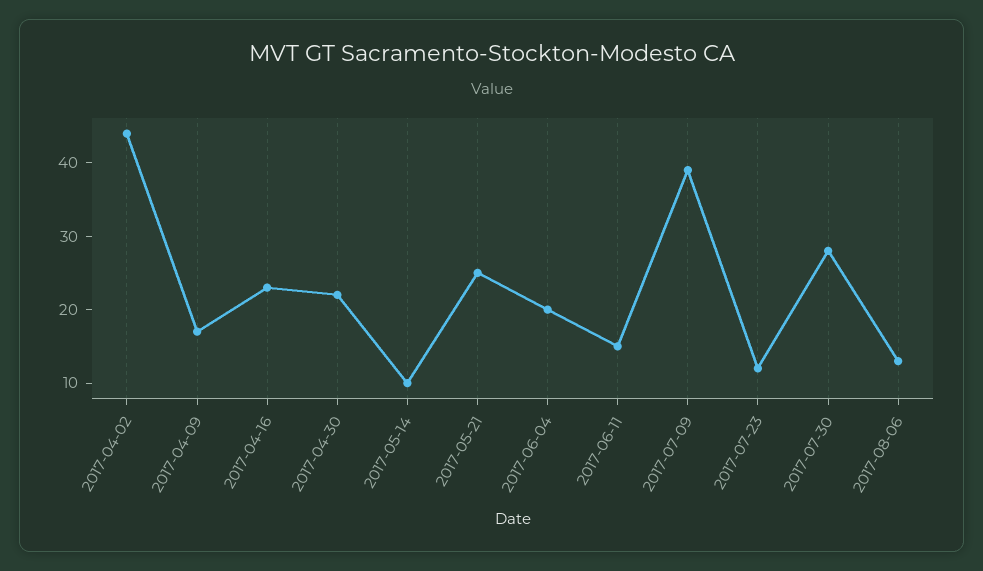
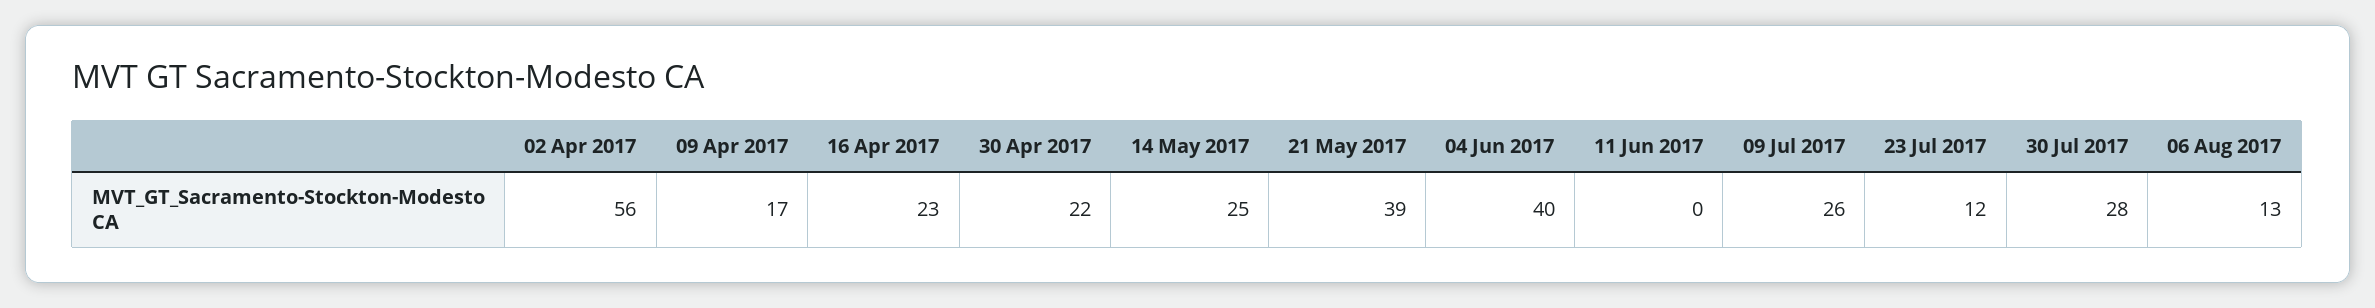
  {
-   "2017-04-02": 45,
+   "2017-04-02": 56,
    "2017-04-09": 17,
    "2017-04-16": 23,
    "2017-04-30": 22,
-   "2017-05-14": 10,
+   "2017-05-14": 25,
-   "2017-05-21": 25,
+   "2017-05-21": 39,
-   "2017-06-04": 20,
+   "2017-06-04": 40,
-   "2017-06-11": 15,
+   "2017-06-11": 0,
-   "2017-07-09": 40,
+   "2017-07-09": 26,
    "2017-07-23": 12,
    "2017-07-30": 28,
    "2017-08-06": 13
  }

